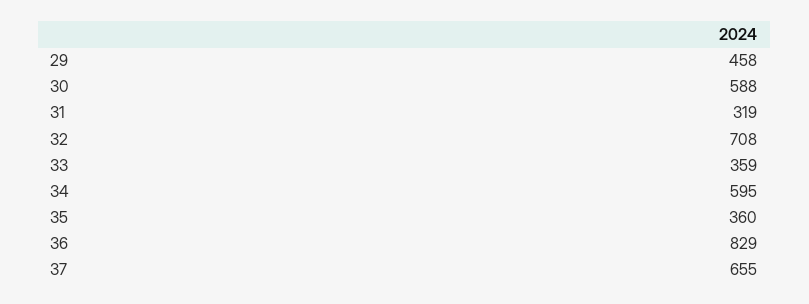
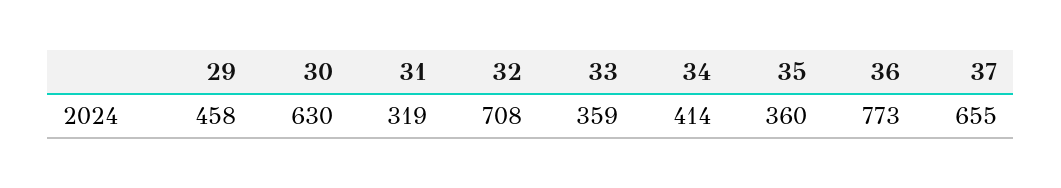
  {
    "29": 458,
-   "30": 588,
+   "30": 630,
    "31": 319,
    "32": 708,
    "33": 359,
-   "34": 595,
+   "34": 414,
    "35": 360,
-   "36": 829,
+   "36": 773,
    "37": 655
  }

